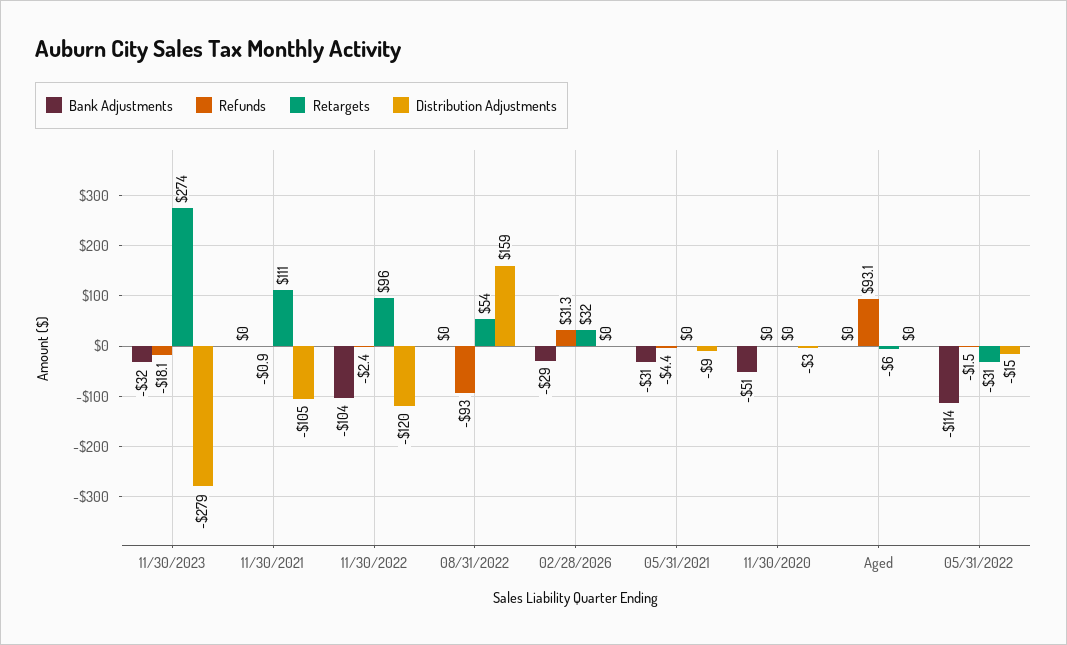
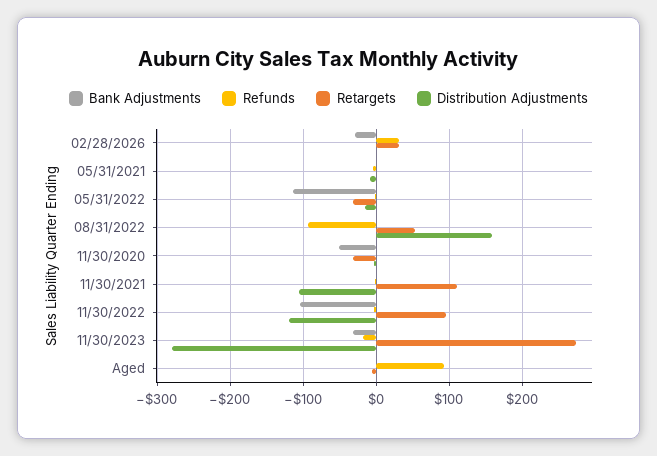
  {
    "Bank Adjustments": {
      "11/30/2023": -32,
      "11/30/2021": 0,
      "11/30/2022": -104,
      "08/31/2022": 0,
      "02/28/2026": -29,
-     "05/31/2021": -31,
+     "05/31/2021": 0,
      "11/30/2020": -51,
      "Aged": 0,
      "05/31/2022": -114
    },
    "Refunds": {
      "11/30/2023": -18.1,
      "11/30/2021": -0.9,
      "11/30/2022": -2.4,
      "08/31/2022": -93,
      "02/28/2026": 31.3,
      "05/31/2021": -4.4,
      "11/30/2020": 0,
      "Aged": 93.1,
      "05/31/2022": -1.5
    },
    "Retargets": {
      "11/30/2023": 274,
      "11/30/2021": 111,
      "11/30/2022": 96,
      "08/31/2022": 54,
      "02/28/2026": 32,
      "05/31/2021": 0,
-     "11/30/2020": 0,
+     "11/30/2020": -30,
      "Aged": -6,
      "05/31/2022": -31
    },
    "Distribution Adjustments": {
      "11/30/2023": -279,
      "11/30/2021": -105,
      "11/30/2022": -120,
      "08/31/2022": 159,
      "02/28/2026": 0,
      "05/31/2021": -9,
      "11/30/2020": -3,
      "Aged": 0,
      "05/31/2022": -15
    }
  }

